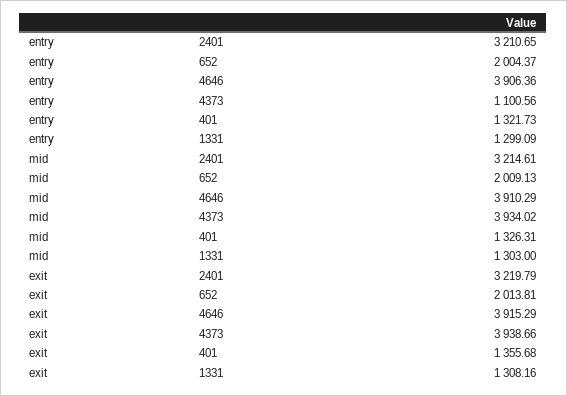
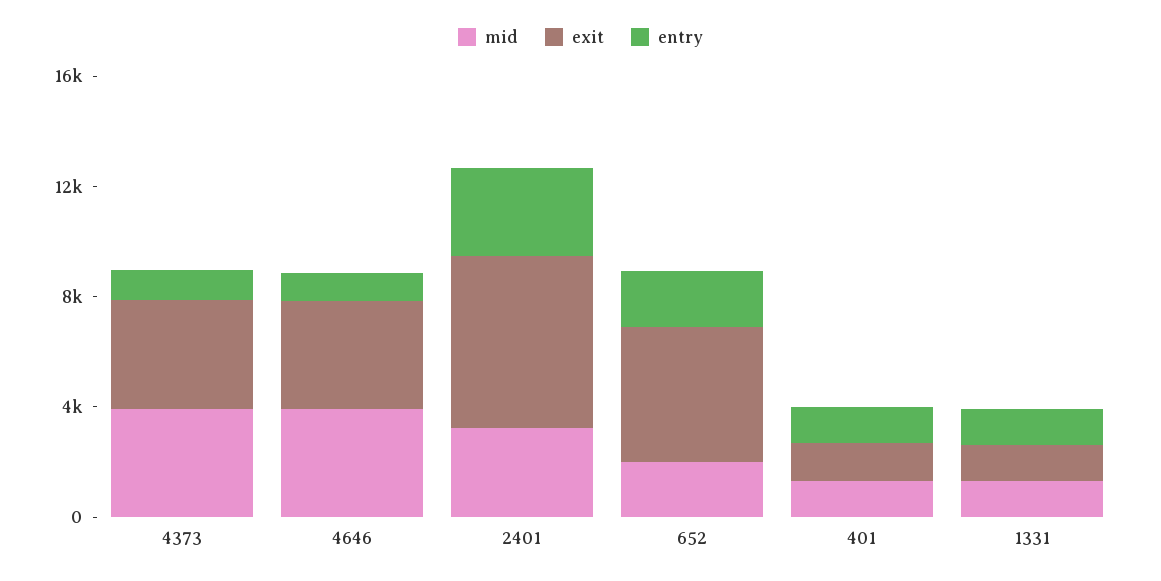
  {
    "entry": {
      "2401": 3210.65,
      "652": 2004.37,
-     "4646": 3906.36,
+     "4646": 1000,
      "4373": 1100.56,
      "401": 1321.73,
      "1331": 1299.09
    },
    "mid": {
      "2401": 3214.61,
      "652": 2009.13,
      "4646": 3910.29,
      "4373": 3934.02,
      "401": 1326.31,
      "1331": 1303
    },
    "exit": {
-     "2401": 3219.79,
+     "2401": 6000,
-     "652": 2013.81,
+     "652": 5000,
      "4646": 3915.29,
      "4373": 3938.66,
      "401": 1355.68,
      "1331": 1308.16
    }
  }

